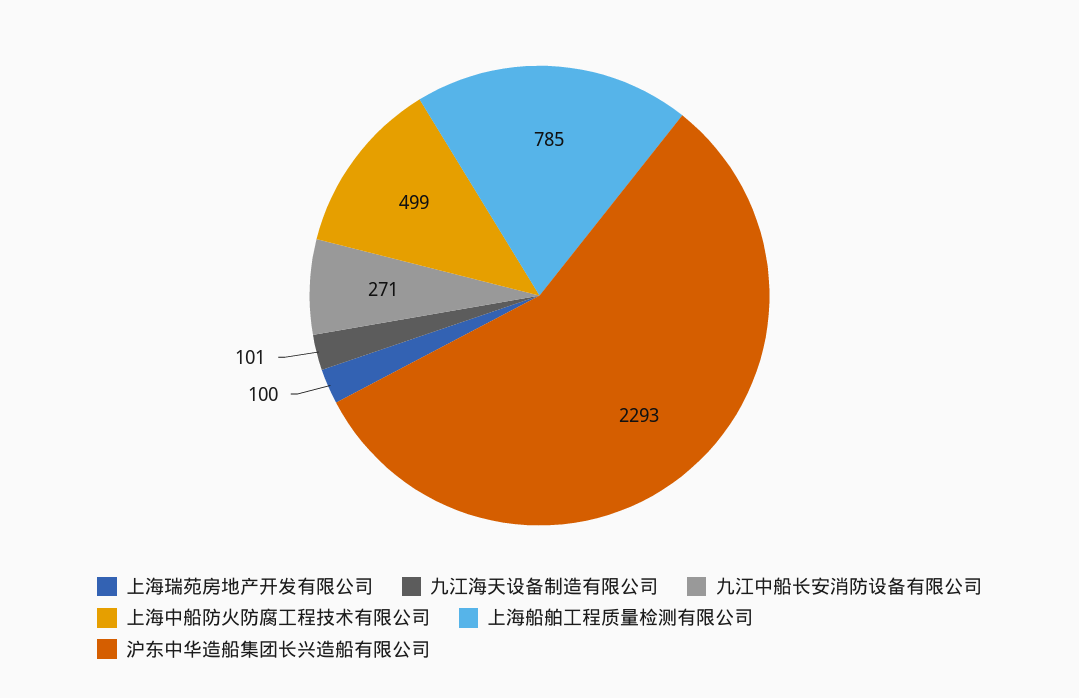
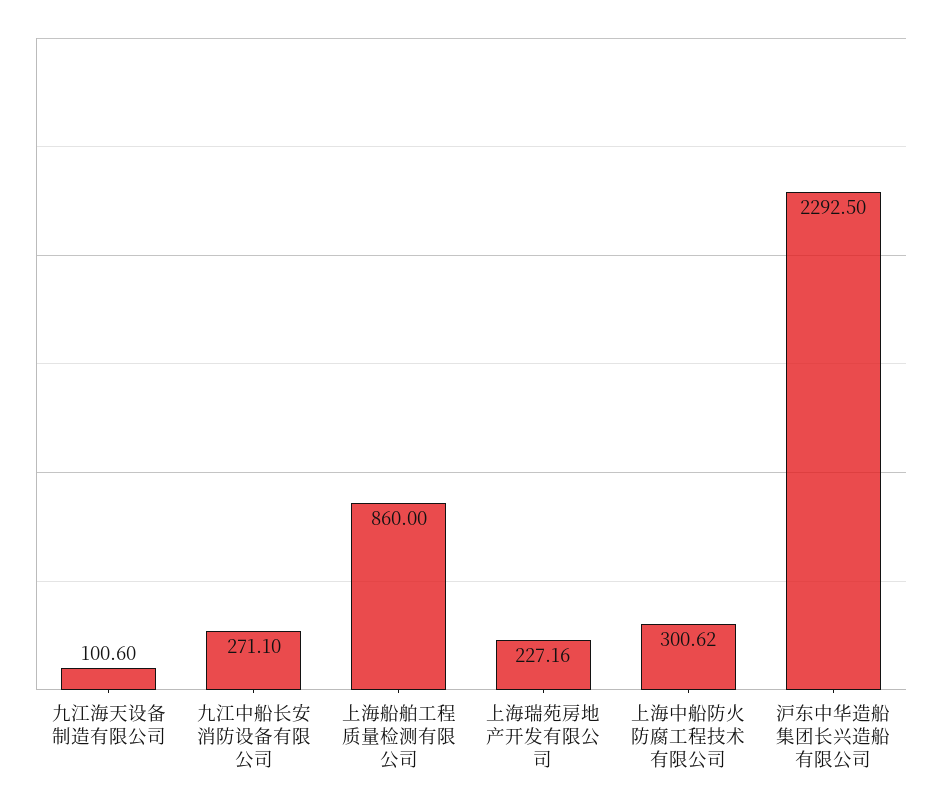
  {
-   "上海瑞苑房地产开发有限公司": 100,
+   "上海瑞苑房地产开发有限公司": 227.16,
    "九江海天设备制造有限公司": 100.6,
    "九江中船长安消防设备有限公司": 271.1,
-   "上海中船防火防腐工程技术有限公司": 499,
+   "上海中船防火防腐工程技术有限公司": 300.62,
-   "上海船舶工程质量检测有限公司": 785,
+   "上海船舶工程质量检测有限公司": 860,
    "沪东中华造船集团长兴造船有限公司": 2292.5
  }

